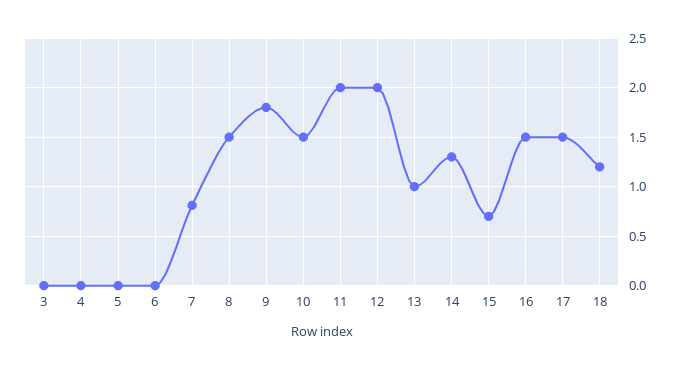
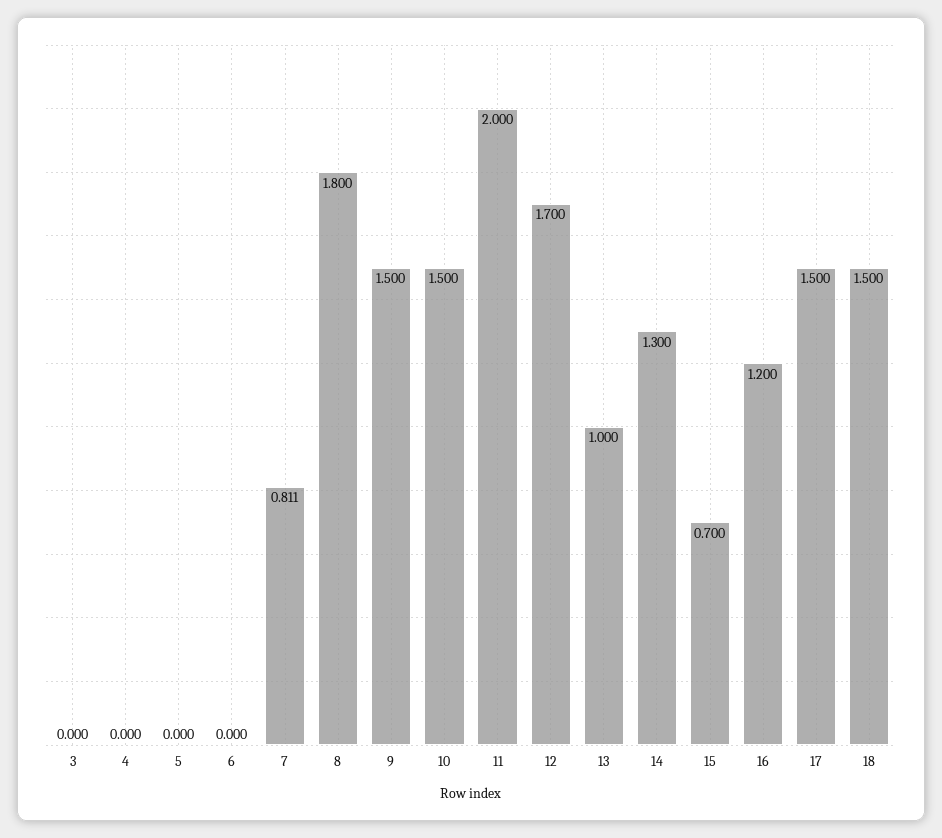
  {
    "3": 0,
    "4": 0,
    "5": 0,
    "6": 0,
    "7": 0.811,
-   "8": 1.5,
+   "8": 1.8,
-   "9": 1.8,
+   "9": 1.5,
    "10": 1.5,
    "11": 2,
-   "12": 2,
+   "12": 1.7,
    "13": 1,
    "14": 1.3,
    "15": 0.7,
-   "16": 1.5,
+   "16": 1.2,
    "17": 1.5,
-   "18": 1.2
+   "18": 1.5
  }

